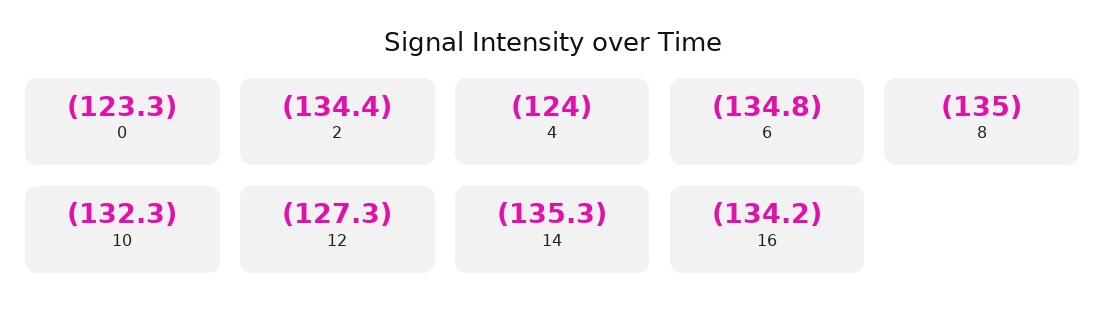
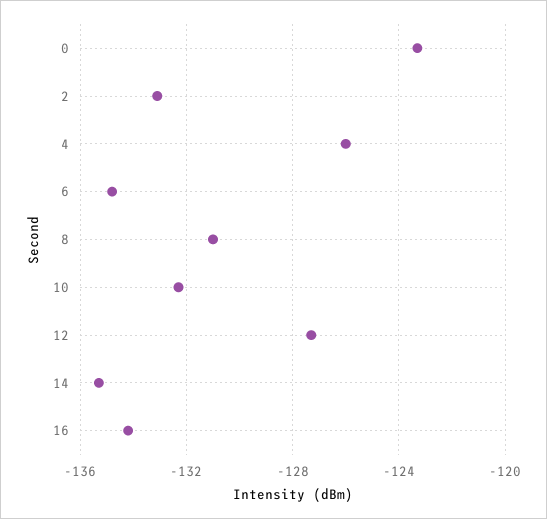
  {
    "0": -123.3,
-   "2": -134.4,
+   "2": -133,
-   "4": -124,
+   "4": -126,
    "6": -134.8,
-   "8": -135,
+   "8": -131,
    "10": -132.3,
    "12": -127.3,
    "14": -135.3,
    "16": -134.2
  }

